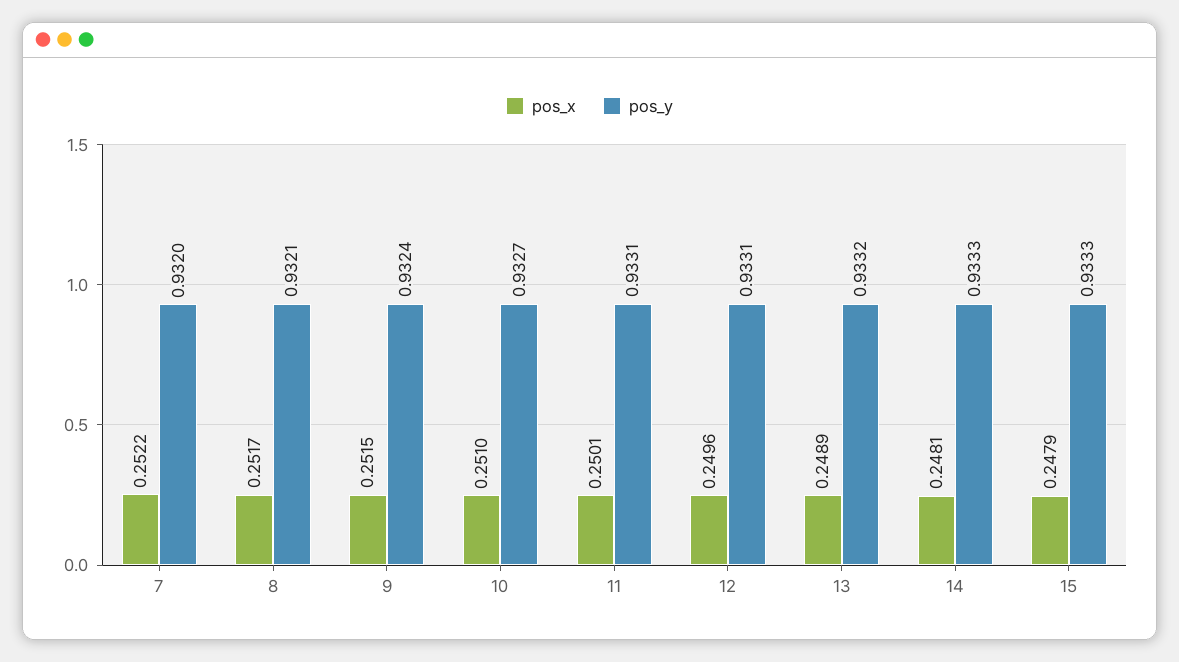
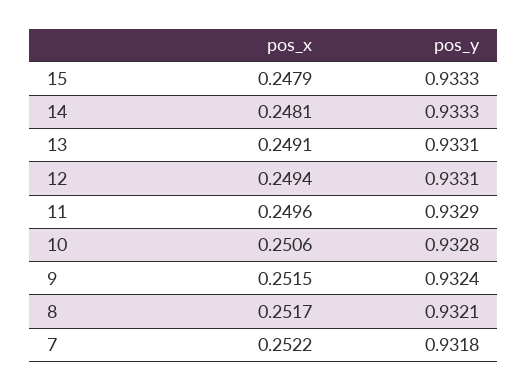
  {
    "pos_x": {
      "7": 0.2522,
      "8": 0.2517,
      "9": 0.2515,
-     "10": 0.251,
+     "10": 0.2506,
-     "11": 0.2501,
+     "11": 0.2496,
-     "12": 0.2496,
+     "12": 0.2494,
-     "13": 0.2489,
+     "13": 0.2491,
      "14": 0.2481,
      "15": 0.2479
    },
    "pos_y": {
-     "7": 0.932,
+     "7": 0.9318,
      "8": 0.9321,
      "9": 0.9324,
-     "10": 0.9327,
+     "10": 0.9328,
-     "11": 0.9331,
+     "11": 0.9329,
      "12": 0.9331,
-     "13": 0.9332,
+     "13": 0.9331,
      "14": 0.9333,
      "15": 0.9333
    }
  }

